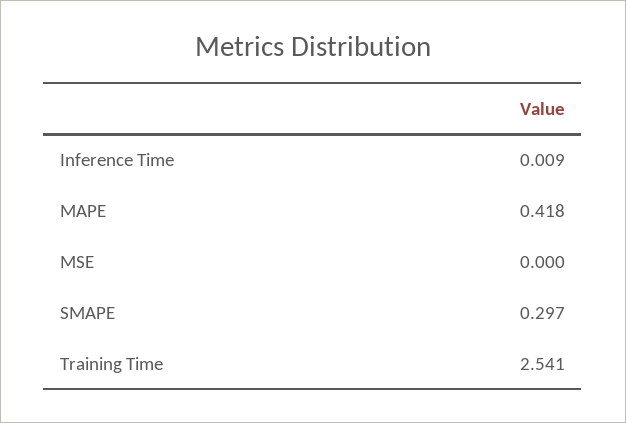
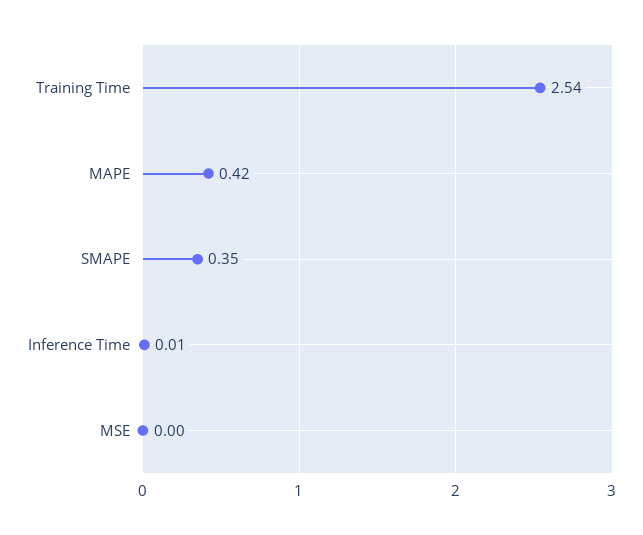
  {
    "Inference Time": 0.009,
    "MAPE": 0.418,
    "MSE": 0,
-   "SMAPE": 0.297,
+   "SMAPE": 0.35,
    "Training Time": 2.541
  }

